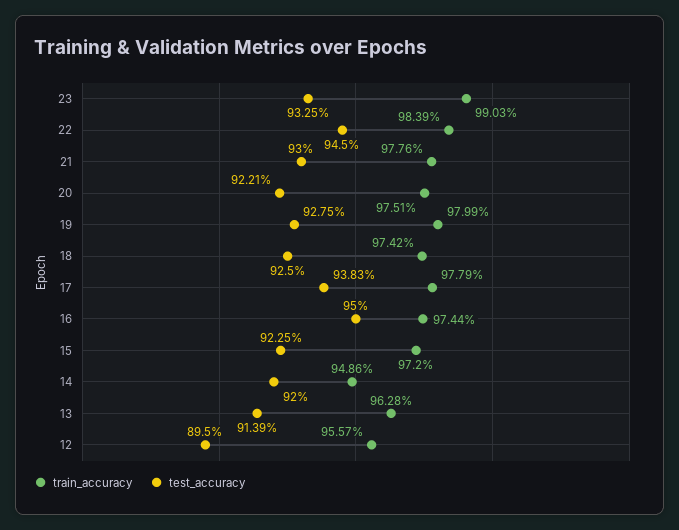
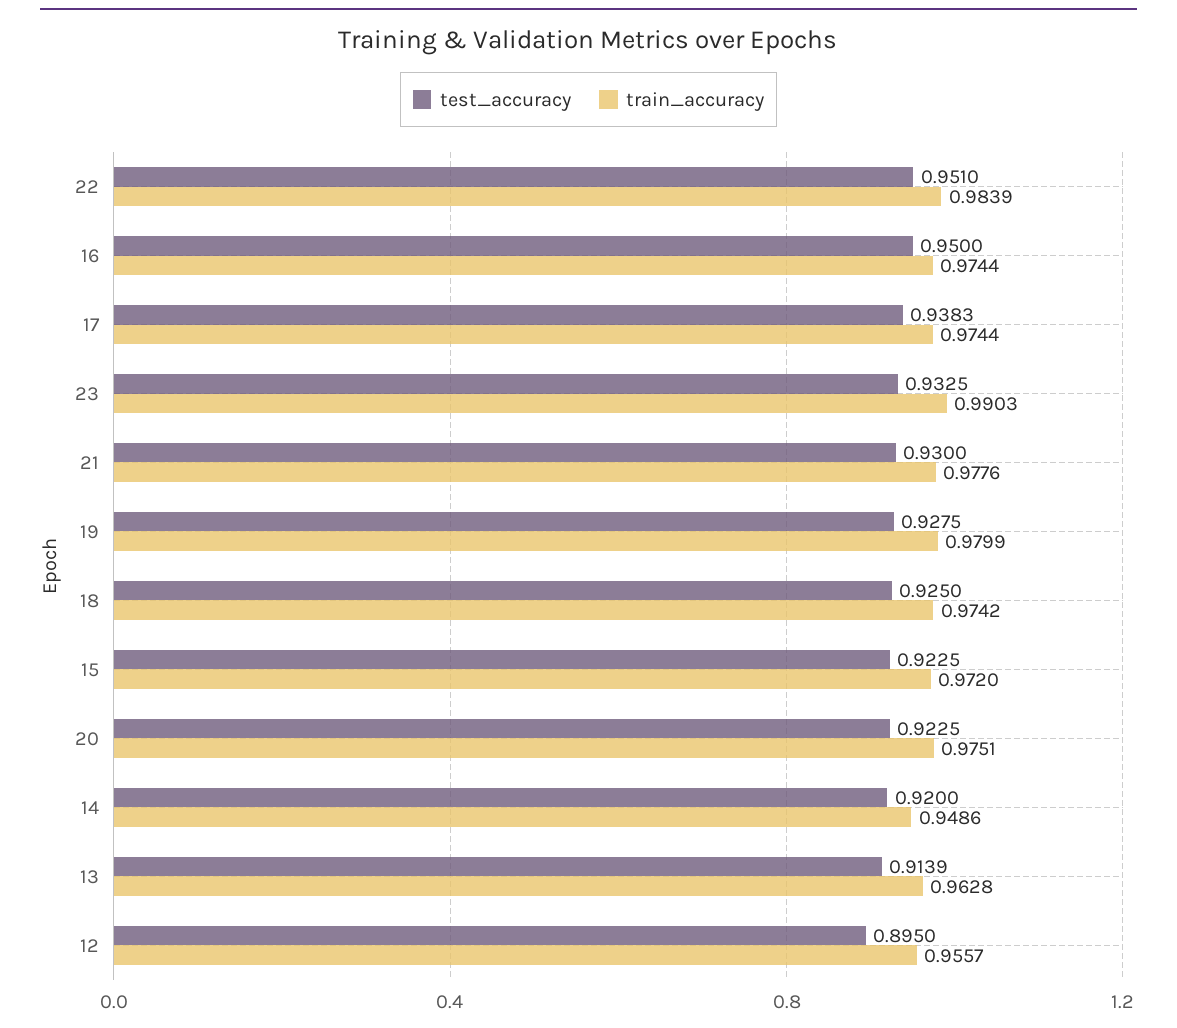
  {
    "train_accuracy": {
      "23": 0.9903,
      "22": 0.9839,
      "21": 0.9776,
      "20": 0.9751,
      "19": 0.9799,
      "18": 0.9742,
-     "17": 0.9779,
+     "17": 0.9744,
      "16": 0.9744,
      "15": 0.972,
      "14": 0.9486,
      "13": 0.9628,
      "12": 0.9557
    },
    "test_accuracy": {
      "23": 0.9325,
-     "22": 0.945,
+     "22": 0.951,
      "21": 0.93,
-     "20": 0.9221,
+     "20": 0.9225,
      "19": 0.9275,
      "18": 0.925,
      "17": 0.9383,
      "16": 0.95,
      "15": 0.9225,
      "14": 0.92,
      "13": 0.9139,
      "12": 0.895
    }
  }

